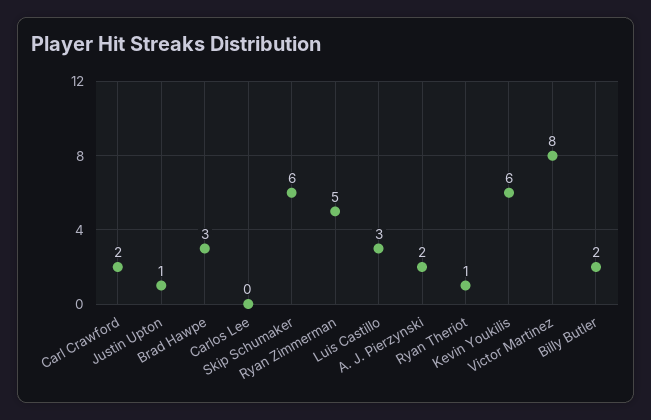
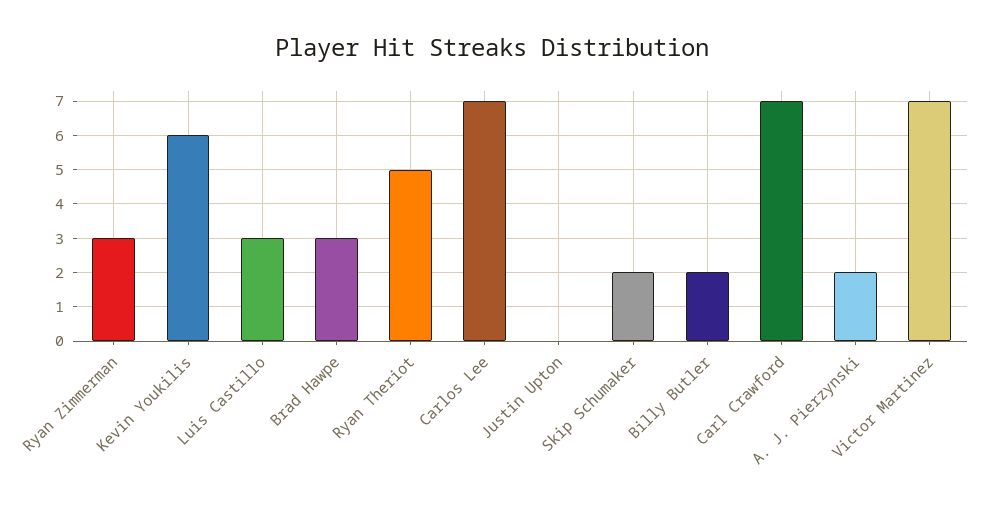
  {
-   "Carl Crawford": 2,
+   "Carl Crawford": 7,
-   "Justin Upton": 1,
+   "Justin Upton": 0,
    "Brad Hawpe": 3,
-   "Carlos Lee": 0,
+   "Carlos Lee": 7,
-   "Skip Schumaker": 6,
+   "Skip Schumaker": 2,
-   "Ryan Zimmerman": 5,
+   "Ryan Zimmerman": 3,
    "Luis Castillo": 3,
    "A. J. Pierzynski": 2,
-   "Ryan Theriot": 1,
+   "Ryan Theriot": 5,
    "Kevin Youkilis": 6,
-   "Victor Martinez": 8,
+   "Victor Martinez": 7,
    "Billy Butler": 2
  }

